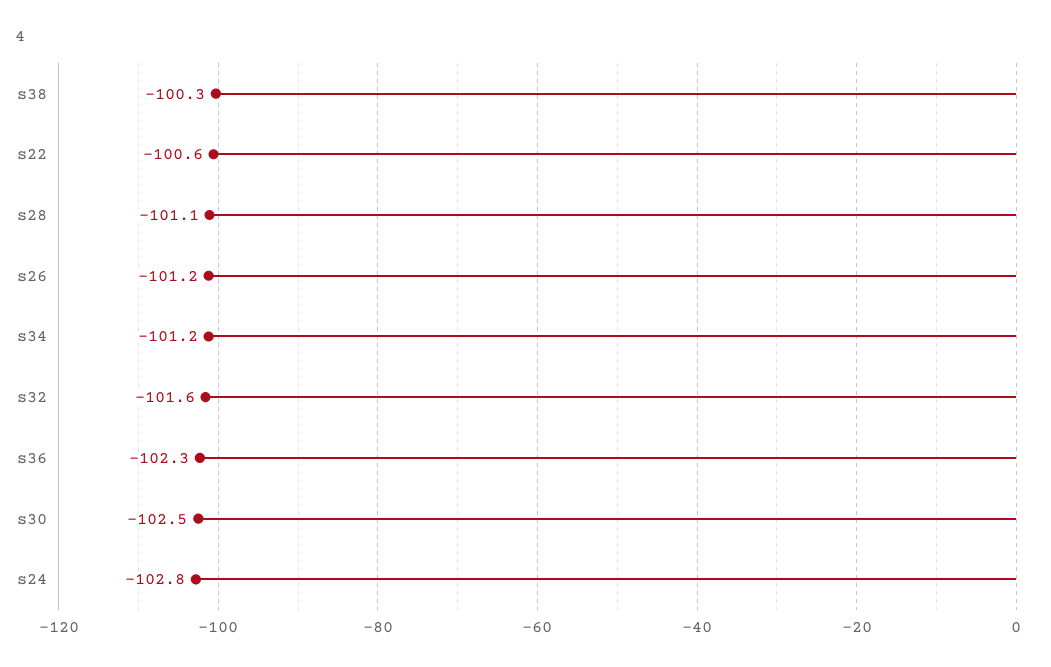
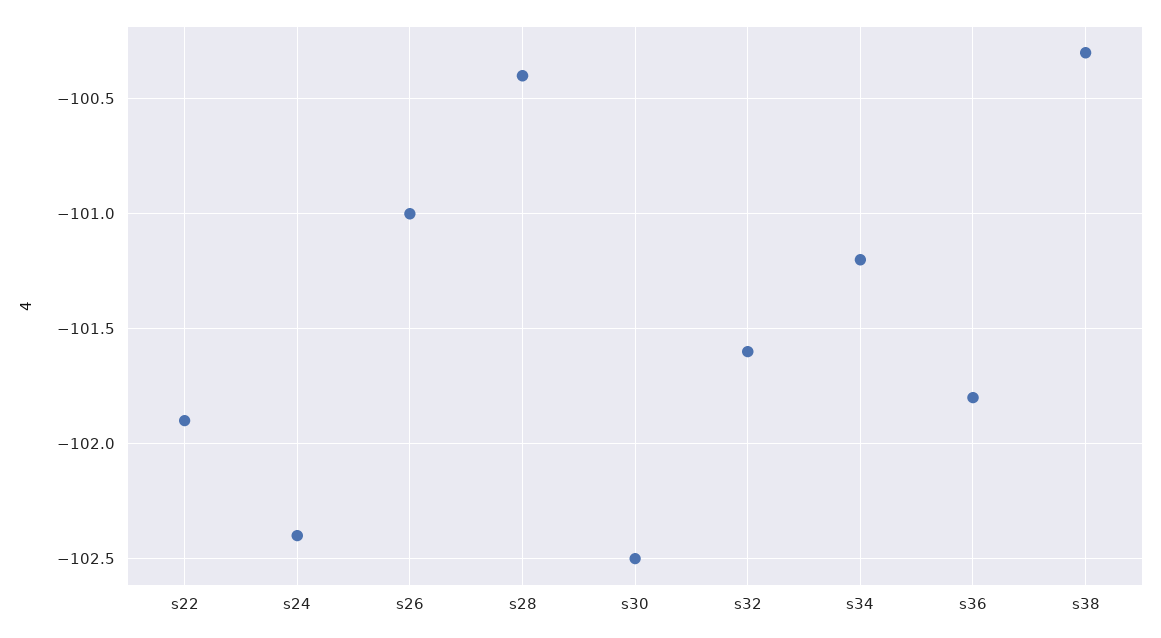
  {
    "s38": -100.3,
-   "s22": -100.6,
+   "s22": -101.9,
-   "s28": -101.1,
+   "s28": -100.4,
-   "s26": -101.2,
+   "s26": -101,
    "s34": -101.2,
    "s32": -101.6,
-   "s36": -102.3,
+   "s36": -101.8,
    "s30": -102.5,
-   "s24": -102.8
+   "s24": -102.4
  }

